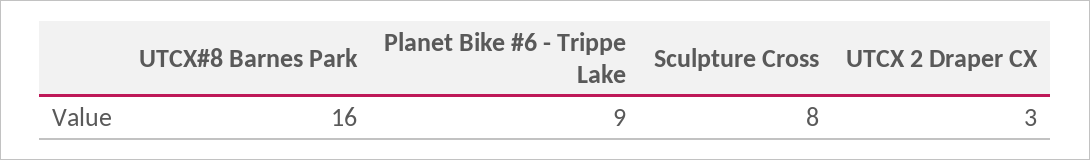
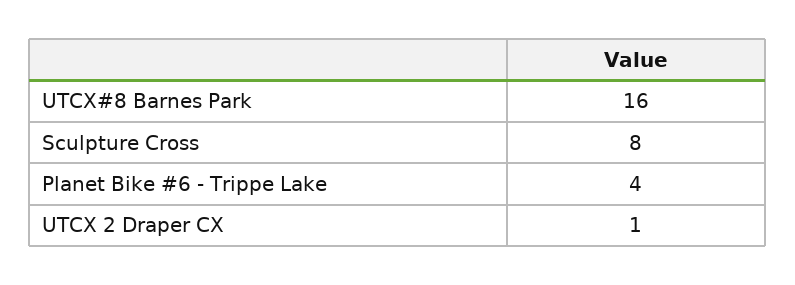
  {
    "UTCX#8 Barnes Park": 16,
-   "Planet Bike #6 - Trippe Lake": 9,
+   "Planet Bike #6 - Trippe Lake": 4,
    "Sculpture Cross": 8,
-   "UTCX 2 Draper CX": 3
+   "UTCX 2 Draper CX": 1
  }

